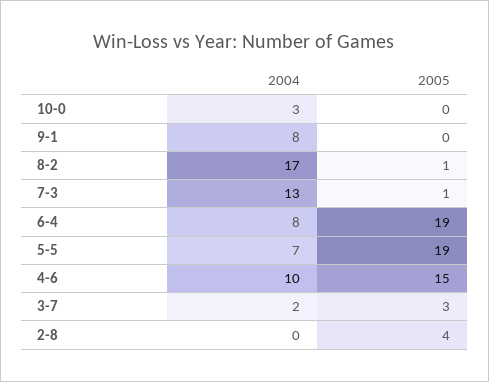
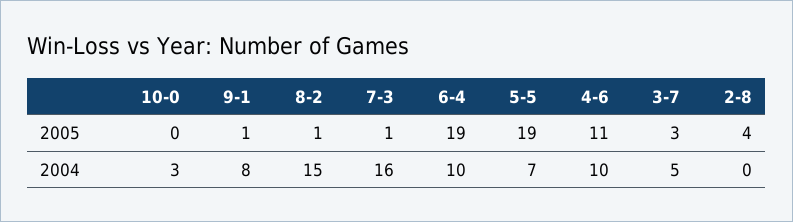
  {
    "2004": {
      "10-0": 3,
      "9-1": 8,
-     "8-2": 17,
+     "8-2": 15,
-     "7-3": 13,
+     "7-3": 16,
-     "6-4": 8,
+     "6-4": 10,
      "5-5": 7,
      "4-6": 10,
-     "3-7": 2,
+     "3-7": 5,
      "2-8": 0
    },
    "2005": {
      "10-0": 0,
-     "9-1": 0,
+     "9-1": 1,
      "8-2": 1,
      "7-3": 1,
      "6-4": 19,
      "5-5": 19,
-     "4-6": 15,
+     "4-6": 11,
      "3-7": 3,
      "2-8": 4
    }
  }

